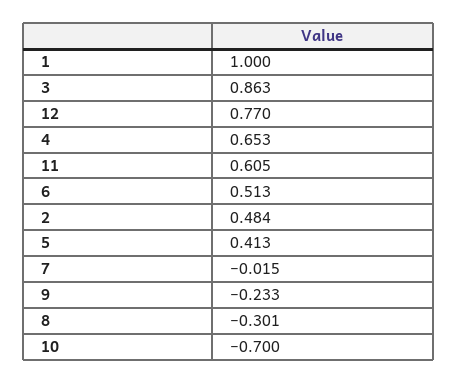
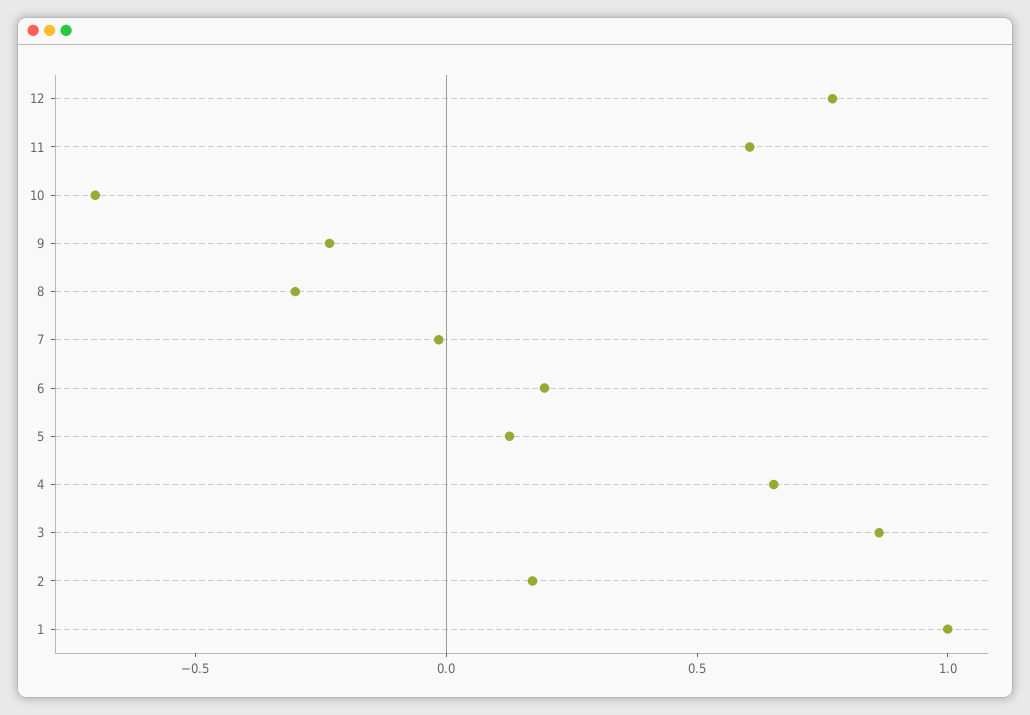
  {
    "1": 1,
    "3": 0.863,
    "12": 0.77,
    "4": 0.653,
    "11": 0.605,
-   "6": 0.513,
+   "6": 0.2,
-   "2": 0.484,
+   "2": 0.2,
-   "5": 0.413,
+   "5": 0.1,
    "7": -0.015,
    "9": -0.233,
    "8": -0.301,
    "10": -0.7
  }

